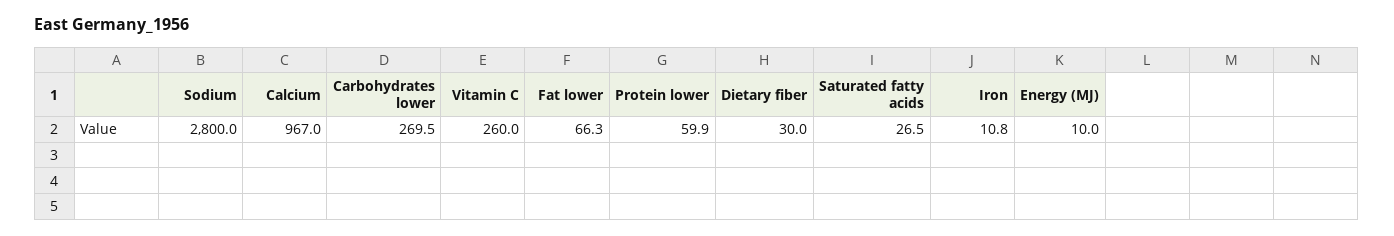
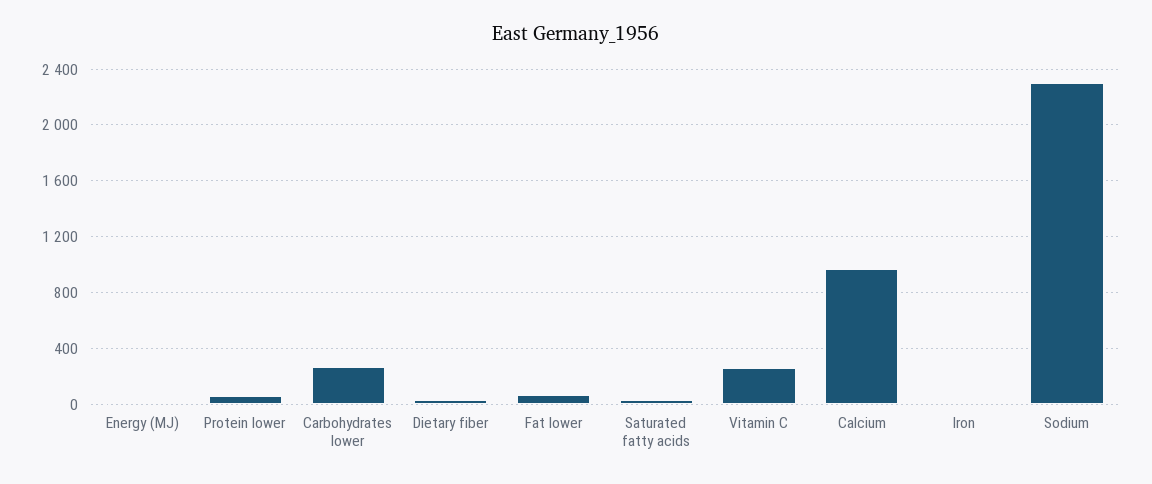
  {
-   "Sodium": 2800,
+   "Sodium": 2300,
    "Calcium": 967,
    "Carbohydrates lower": 269.5,
    "Vitamin C": 260,
    "Fat lower": 66.3,
    "Protein lower": 59.9,
    "Dietary fiber": 30,
    "Saturated fatty acids": 26.5,
    "Iron": 10.8,
    "Energy (MJ)": 10
  }

